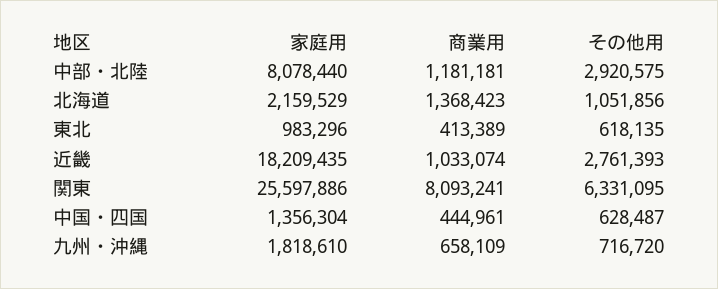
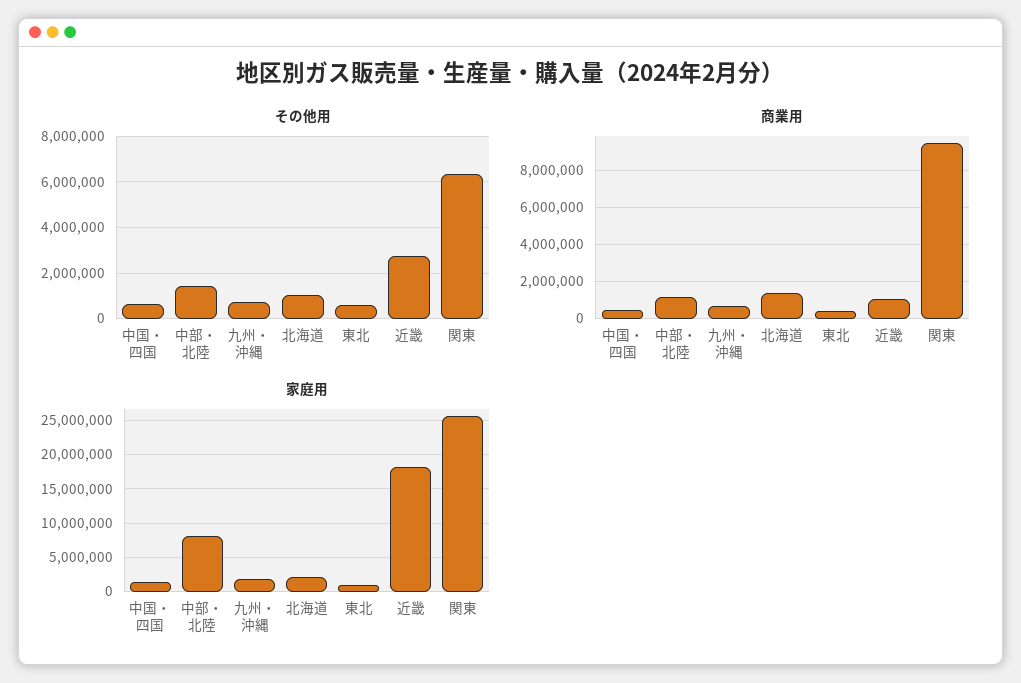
  {
    "家庭用": {
      "中部・北陸": 8078440,
      "北海道": 2159529,
      "東北": 983296,
      "近畿": 18209435,
      "関東": 25597886,
      "中国・四国": 1356304,
      "九州・沖縄": 1818610
    },
    "商業用": {
      "中部・北陸": 1181181,
      "北海道": 1368423,
      "東北": 413389,
      "近畿": 1033074,
-     "関東": 8093241,
+     "関東": 9500000,
      "中国・四国": 444961,
      "九州・沖縄": 658109
    },
    "その他用": {
-     "中部・北陸": 2920575,
+     "中部・北陸": 1500000,
      "北海道": 1051856,
      "東北": 618135,
      "近畿": 2761393,
      "関東": 6331095,
      "中国・四国": 628487,
      "九州・沖縄": 716720
    }
  }

